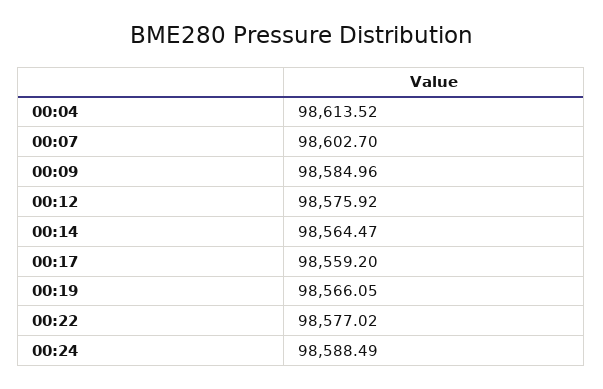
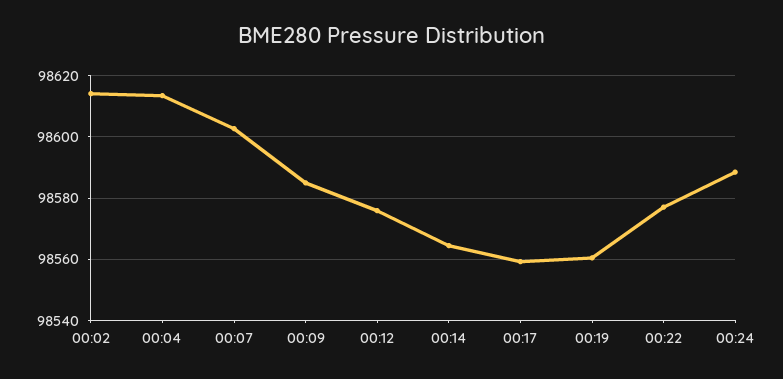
  {
    "00:04": 98613.52,
    "00:07": 98602.7,
    "00:09": 98584.96,
    "00:12": 98575.92,
    "00:14": 98564.47,
    "00:17": 98559.2,
-   "00:19": 98566.05,
+   "00:19": 98560,
    "00:22": 98577.02,
-   "00:24": 98588.49
+   "00:24": 98588.49,
+   "00:02": 98614
  }

